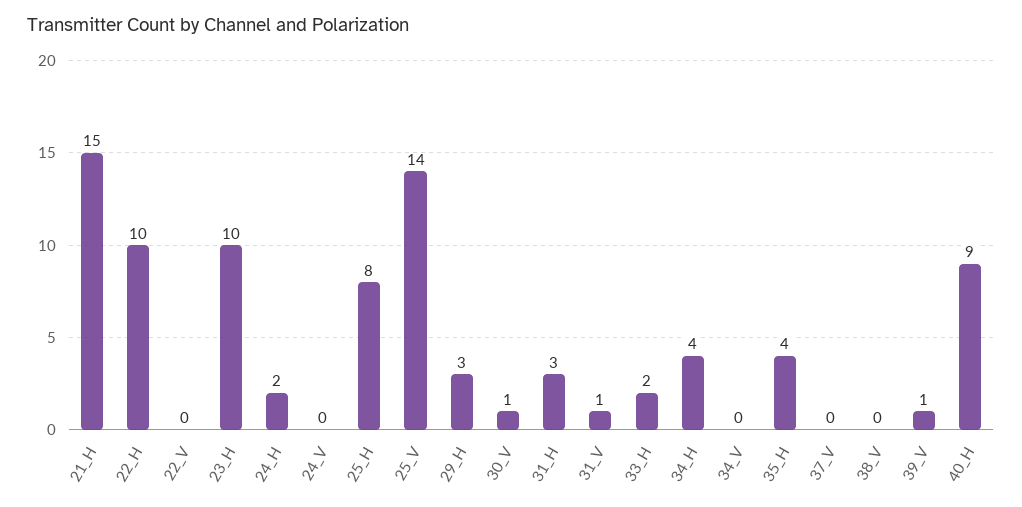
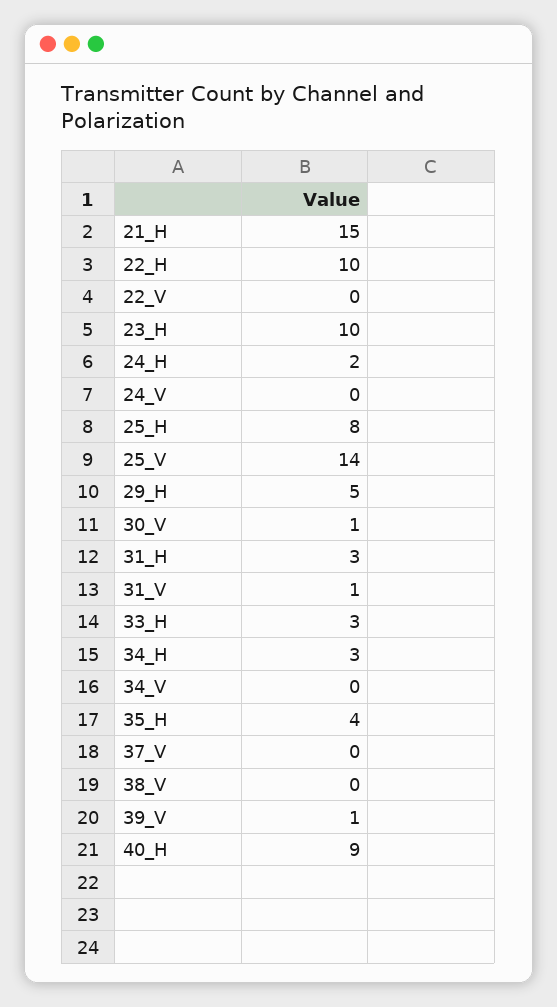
  {
    "21_H": 15,
    "22_H": 10,
    "22_V": 0,
    "23_H": 10,
    "24_H": 2,
    "24_V": 0,
    "25_H": 8,
    "25_V": 14,
-   "29_H": 3,
+   "29_H": 5,
    "30_V": 1,
    "31_H": 3,
    "31_V": 1,
-   "33_H": 2,
+   "33_H": 3,
-   "34_H": 4,
+   "34_H": 3,
    "34_V": 0,
    "35_H": 4,
    "37_V": 0,
    "38_V": 0,
    "39_V": 1,
    "40_H": 9
  }

